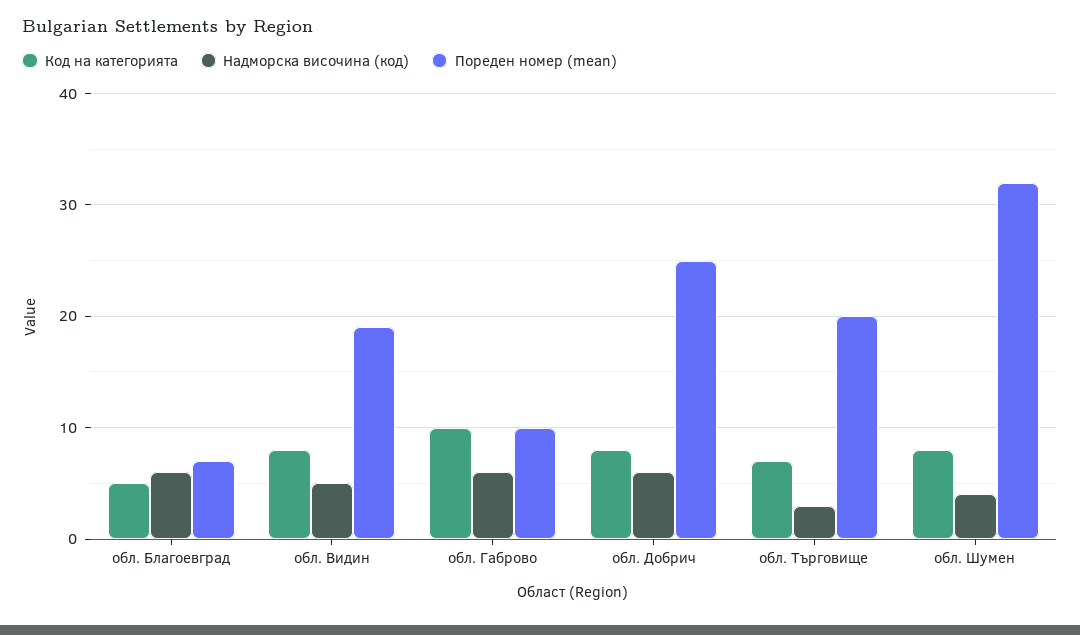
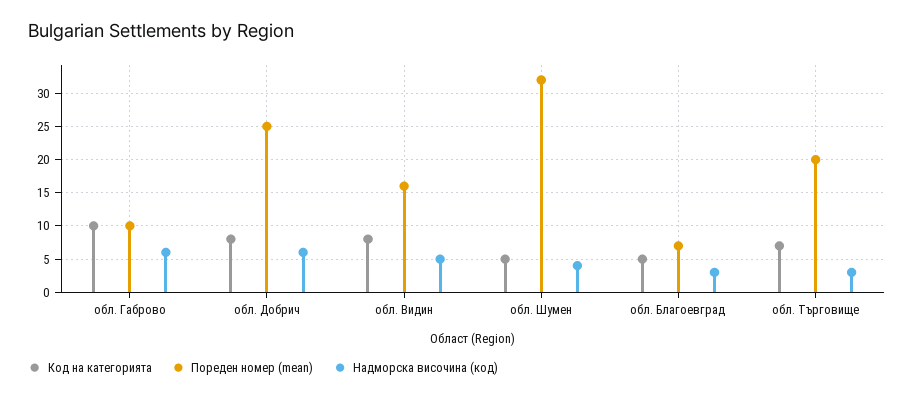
  {
    "Код на категорията": {
      "обл. Благоевград": 5,
      "обл. Видин": 8,
      "обл. Габрово": 10,
      "обл. Добрич": 8,
      "обл. Търговище": 7,
-     "обл. Шумен": 8
+     "обл. Шумен": 5
    },
    "Надморска височина (код)": {
-     "обл. Благоевград": 6,
+     "обл. Благоевград": 3,
      "обл. Видин": 5,
      "обл. Габрово": 6,
      "обл. Добрич": 6,
      "обл. Търговище": 3,
      "обл. Шумен": 4
    },
    "Пореден номер (mean)": {
      "обл. Благоевград": 7,
-     "обл. Видин": 19,
+     "обл. Видин": 16,
      "обл. Габрово": 10,
      "обл. Добрич": 25,
      "обл. Търговище": 20,
      "обл. Шумен": 32
    }
  }

